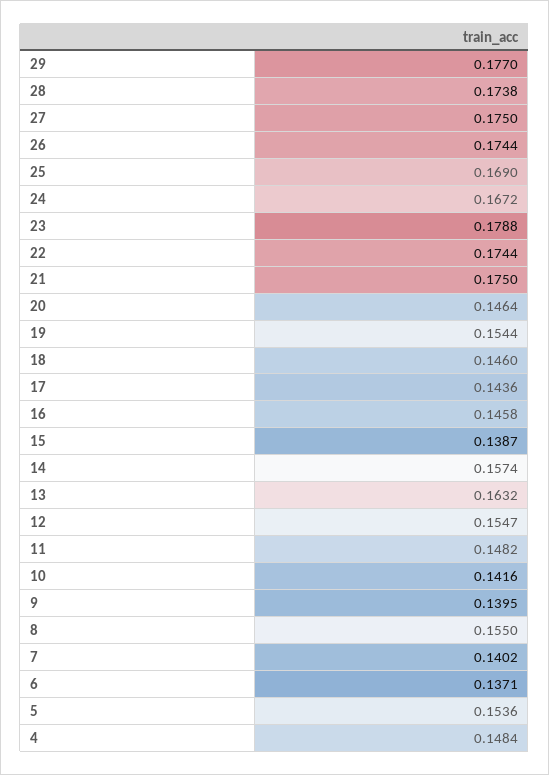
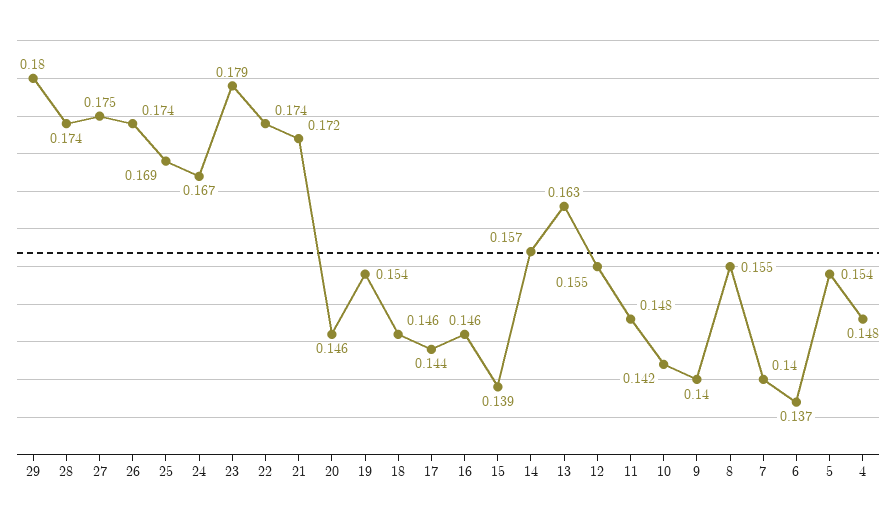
  {
-   "29": 0.177,
+   "29": 0.18,
    "28": 0.1738,
    "27": 0.175,
    "26": 0.1744,
    "25": 0.169,
    "24": 0.1672,
    "23": 0.1788,
    "22": 0.1744,
-   "21": 0.175,
+   "21": 0.172,
    "20": 0.1464,
    "19": 0.1544,
    "18": 0.146,
    "17": 0.1436,
    "16": 0.1458,
    "15": 0.1387,
    "14": 0.1574,
    "13": 0.1632,
    "12": 0.1547,
    "11": 0.1482,
    "10": 0.1416,
    "9": 0.1395,
    "8": 0.155,
    "7": 0.1402,
    "6": 0.1371,
    "5": 0.1536,
    "4": 0.1484
  }

